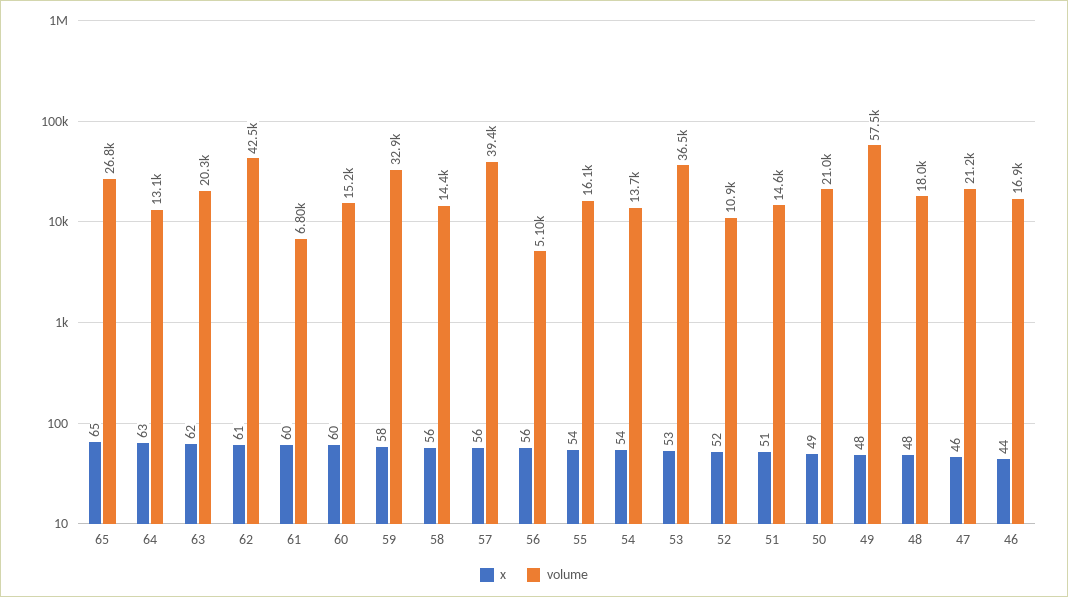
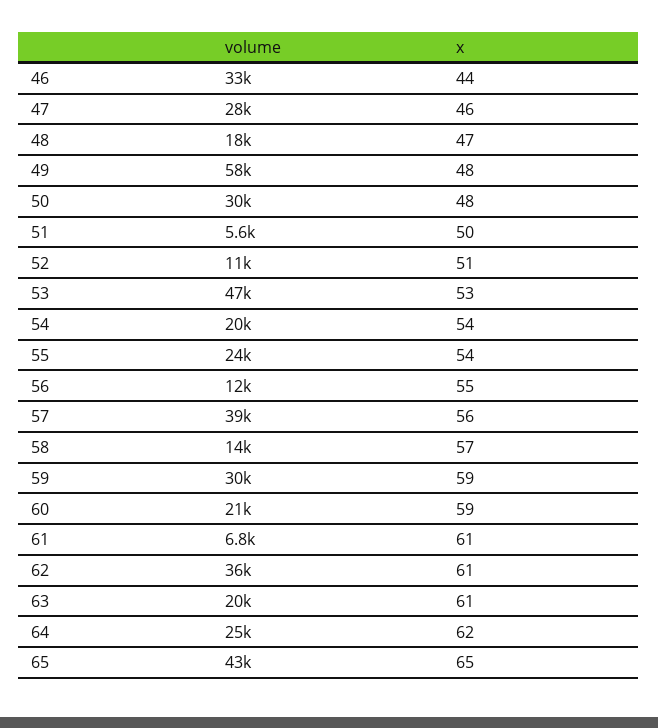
  {
    "x": {
      "65": 65,
-     "64": 63,
+     "64": 62,
-     "63": 62,
+     "63": 61,
      "62": 61,
-     "61": 60,
+     "61": 61,
-     "60": 60,
+     "60": 59,
-     "59": 58,
+     "59": 59,
-     "58": 56,
+     "58": 57,
      "57": 56,
-     "56": 56,
+     "56": 55,
      "55": 54,
      "54": 54,
      "53": 53,
-     "52": 52,
+     "52": 51,
-     "51": 51,
+     "51": 50,
-     "50": 49,
+     "50": 48,
      "49": 48,
-     "48": 48,
+     "48": 47,
      "47": 46,
      "46": 44
    },
    "volume": {
-     "65": 26800,
+     "65": 43000,
-     "64": 13100,
+     "64": 25000,
      "63": 20300,
-     "62": 42500,
+     "62": 36000,
      "61": 6800,
-     "60": 15200,
+     "60": 21000,
-     "59": 32900,
+     "59": 30000,
      "58": 14400,
      "57": 39400,
-     "56": 5100,
+     "56": 12000,
-     "55": 16100,
+     "55": 24000,
-     "54": 13700,
+     "54": 20000,
-     "53": 36500,
+     "53": 47000,
      "52": 10900,
-     "51": 14600,
+     "51": 5600,
-     "50": 21000,
+     "50": 30000,
      "49": 57500,
      "48": 18000,
-     "47": 21200,
+     "47": 28000,
-     "46": 16900
+     "46": 33000
    }
  }

